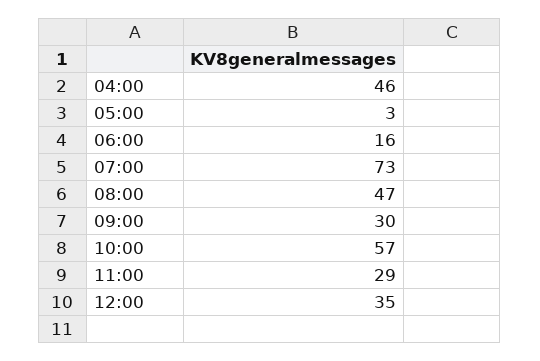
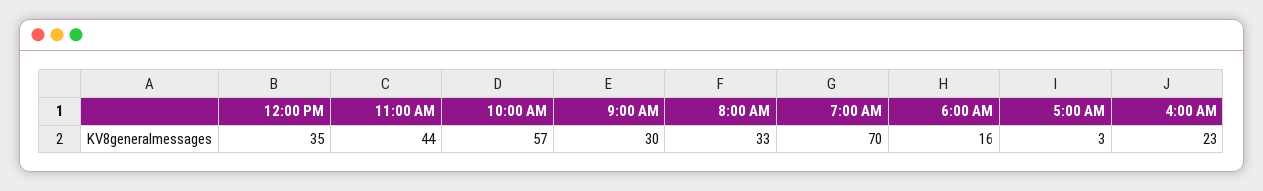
  {
-   "04:00": 46,
+   "04:00": 23,
    "05:00": 3,
    "06:00": 16,
-   "07:00": 73,
+   "07:00": 70,
-   "08:00": 47,
+   "08:00": 33,
    "09:00": 30,
    "10:00": 57,
-   "11:00": 29,
+   "11:00": 44,
    "12:00": 35
  }

